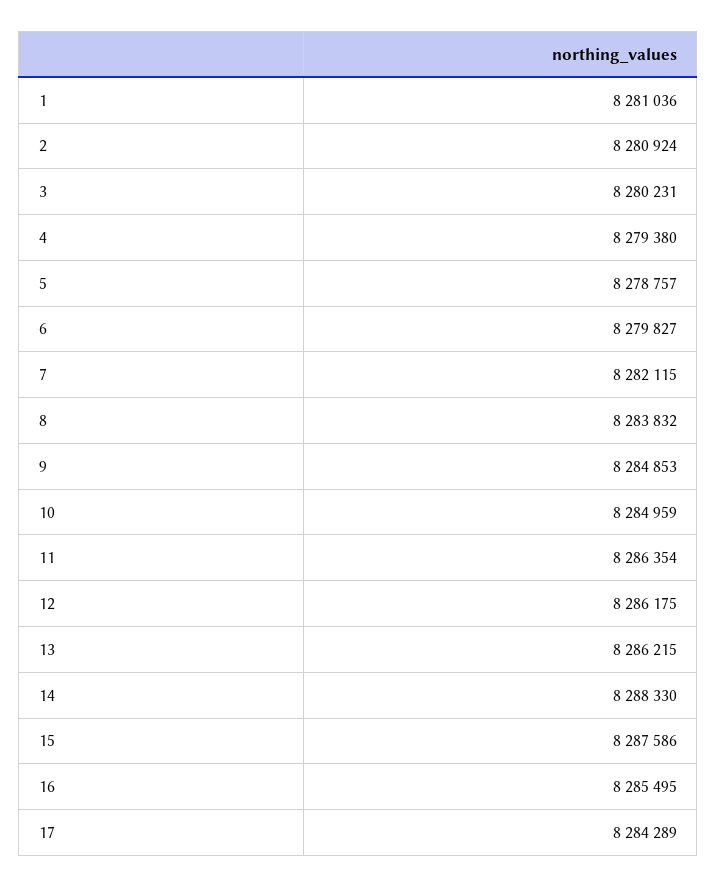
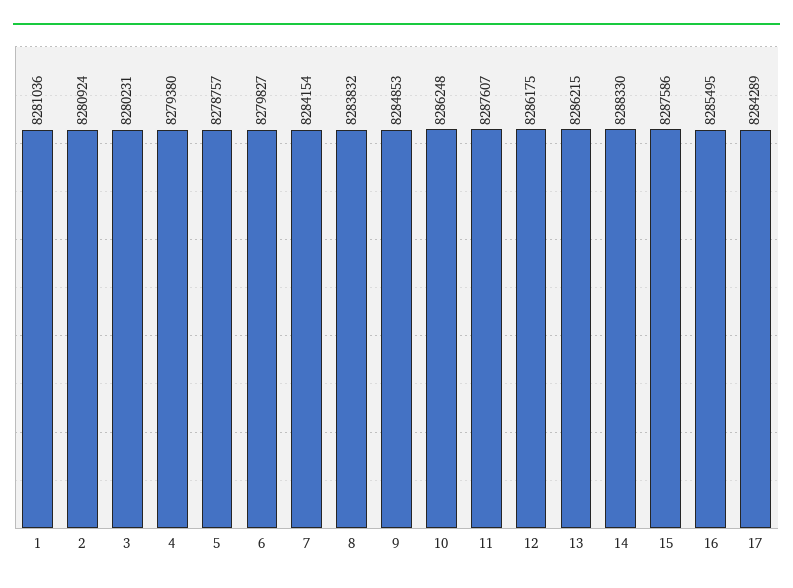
  {
    "1": 8281036,
    "2": 8280924,
    "3": 8280231,
    "4": 8279380,
    "5": 8278757,
    "6": 8279827,
-   "7": 8282115,
+   "7": 8284154,
    "8": 8283832,
    "9": 8284853,
-   "10": 8284959,
+   "10": 8286248,
-   "11": 8286354,
+   "11": 8287607,
    "12": 8286175,
    "13": 8286215,
    "14": 8288330,
    "15": 8287586,
    "16": 8285495,
    "17": 8284289
  }

